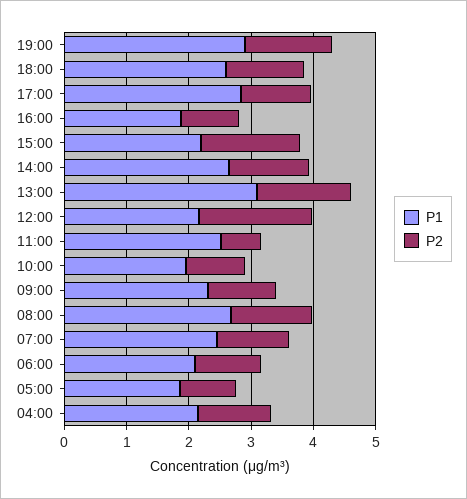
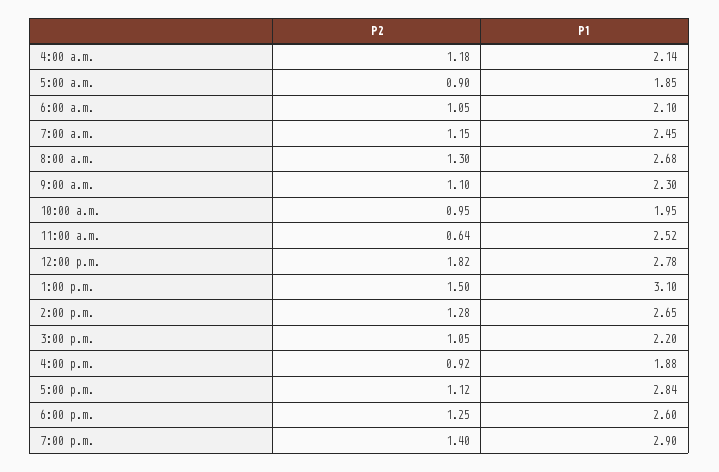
  {
    "P1": {
      "19:00": 2.9,
      "18:00": 2.6,
      "17:00": 2.84,
      "16:00": 1.88,
      "15:00": 2.2,
      "14:00": 2.65,
      "13:00": 3.1,
-     "12:00": 2.2,
+     "12:00": 2.78,
      "11:00": 2.52,
      "10:00": 1.95,
      "09:00": 2.3,
      "08:00": 2.68,
      "07:00": 2.45,
      "06:00": 2.1,
      "05:00": 1.85,
      "04:00": 2.14
    },
    "P2": {
      "19:00": 1.4,
      "18:00": 1.25,
      "17:00": 1.12,
      "16:00": 0.92,
-     "15:00": 1.6,
+     "15:00": 1.05,
      "14:00": 1.28,
      "13:00": 1.5,
      "12:00": 1.82,
      "11:00": 0.64,
      "10:00": 0.95,
      "09:00": 1.1,
      "08:00": 1.3,
      "07:00": 1.15,
      "06:00": 1.05,
      "05:00": 0.9,
      "04:00": 1.18
    }
  }

